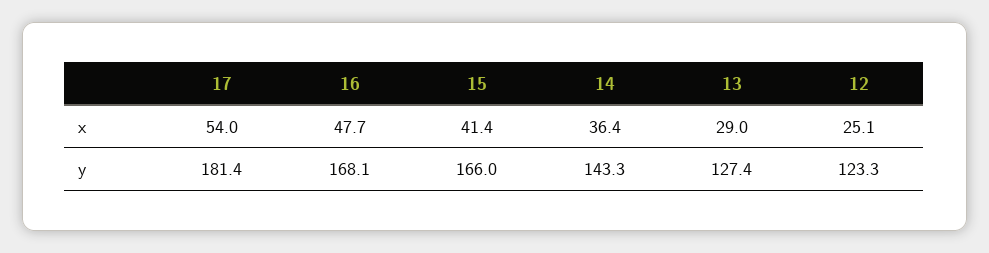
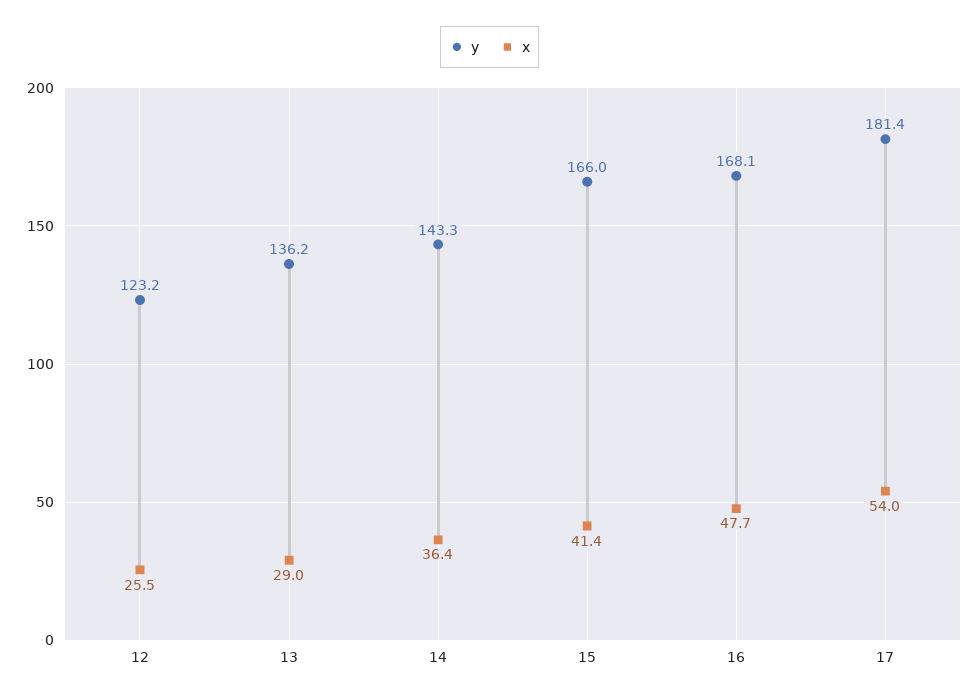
  {
    "x": {
      "17": 54,
      "16": 47.7,
      "15": 41.4,
      "14": 36.4,
      "13": 29,
-     "12": 25.1
+     "12": 25.5
    },
    "y": {
      "17": 181.4,
      "16": 168.1,
      "15": 166,
      "14": 143.3,
-     "13": 127.4,
+     "13": 136.2,
-     "12": 123.3
+     "12": 123.2
    }
  }

